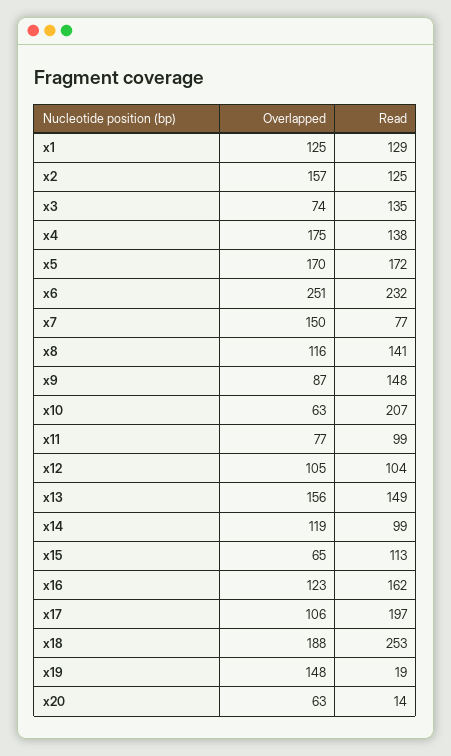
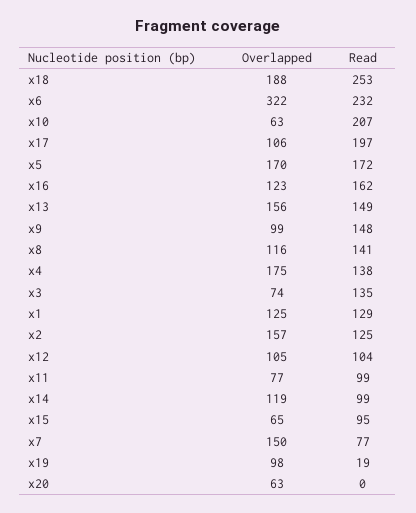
  {
    "Overlapped": {
      "x1": 125,
      "x2": 157,
      "x3": 74,
      "x4": 175,
      "x5": 170,
-     "x6": 251,
+     "x6": 322,
      "x7": 150,
      "x8": 116,
-     "x9": 87,
+     "x9": 99,
      "x10": 63,
      "x11": 77,
      "x12": 105,
      "x13": 156,
      "x14": 119,
      "x15": 65,
      "x16": 123,
      "x17": 106,
      "x18": 188,
-     "x19": 148,
+     "x19": 98,
      "x20": 63
    },
    "Read": {
      "x1": 129,
      "x2": 125,
      "x3": 135,
      "x4": 138,
      "x5": 172,
      "x6": 232,
      "x7": 77,
      "x8": 141,
      "x9": 148,
      "x10": 207,
      "x11": 99,
      "x12": 104,
      "x13": 149,
      "x14": 99,
-     "x15": 113,
+     "x15": 95,
      "x16": 162,
      "x17": 197,
      "x18": 253,
      "x19": 19,
-     "x20": 14
+     "x20": 0
    }
  }

